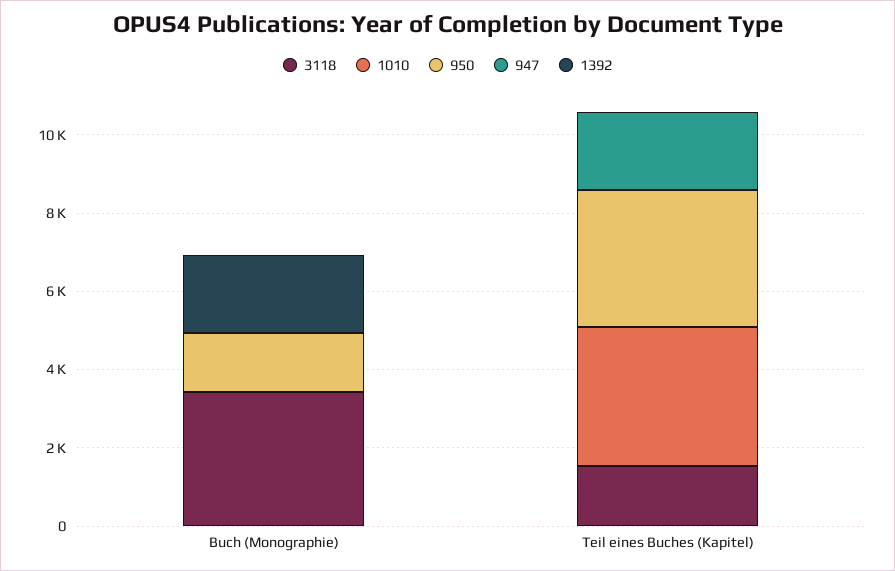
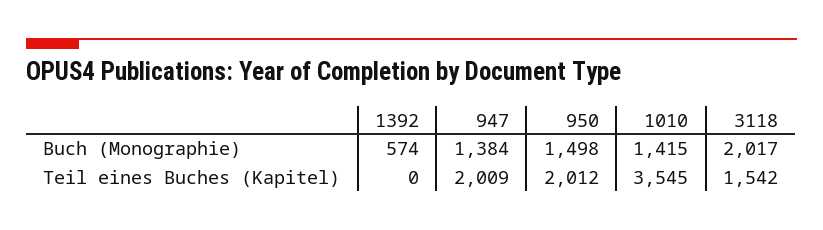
  {
    "3118": {
-     "Buch (Monographie)": 3500,
+     "Buch (Monographie)": 2017,
      "Teil eines Buches (Kapitel)": 1542
    },
    "1010": {
-     "Buch (Monographie)": 0,
+     "Buch (Monographie)": 1415,
      "Teil eines Buches (Kapitel)": 3545
    },
    "950": {
      "Buch (Monographie)": 1498,
-     "Teil eines Buches (Kapitel)": 3500
+     "Teil eines Buches (Kapitel)": 2012
    },
    "947": {
-     "Buch (Monographie)": 0,
+     "Buch (Monographie)": 1384,
      "Teil eines Buches (Kapitel)": 2009
    },
    "1392": {
-     "Buch (Monographie)": 2000,
+     "Buch (Monographie)": 574,
      "Teil eines Buches (Kapitel)": 0
    }
  }

